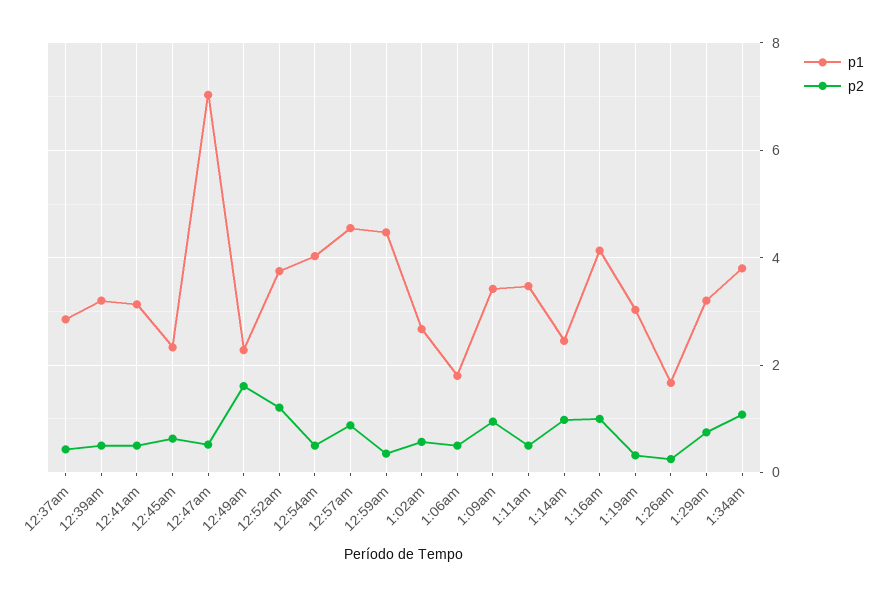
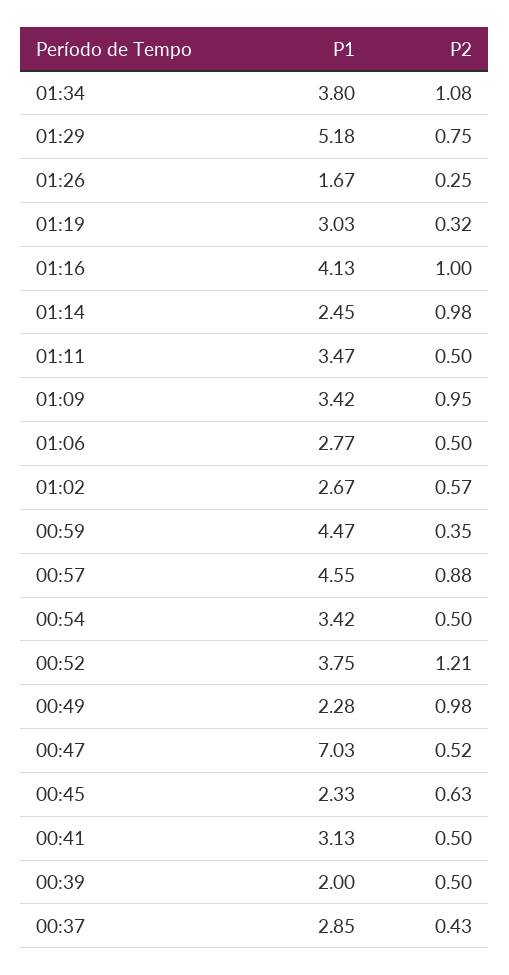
  {
    "p1": {
      "12:37am": 2.85,
-     "12:39am": 3.2,
+     "12:39am": 2,
      "12:41am": 3.13,
      "12:45am": 2.33,
      "12:47am": 7.03,
      "12:49am": 2.28,
      "12:52am": 3.75,
-     "12:54am": 4,
+     "12:54am": 3.42,
      "12:57am": 4.55,
      "12:59am": 4.47,
      "1:02am": 2.67,
-     "1:06am": 1.8,
+     "1:06am": 2.77,
      "1:09am": 3.42,
      "1:11am": 3.47,
      "1:14am": 2.45,
      "1:16am": 4.13,
      "1:19am": 3.03,
      "1:26am": 1.67,
-     "1:29am": 3.2,
+     "1:29am": 5.18,
      "1:34am": 3.8
    },
    "p2": {
      "12:37am": 0.43,
      "12:39am": 0.5,
      "12:41am": 0.5,
      "12:45am": 0.63,
      "12:47am": 0.52,
-     "12:49am": 1.6,
+     "12:49am": 0.98,
      "12:52am": 1.21,
      "12:54am": 0.5,
      "12:57am": 0.88,
      "12:59am": 0.35,
      "1:02am": 0.57,
      "1:06am": 0.5,
      "1:09am": 0.95,
      "1:11am": 0.5,
      "1:14am": 0.98,
      "1:16am": 1,
      "1:19am": 0.32,
      "1:26am": 0.25,
      "1:29am": 0.75,
      "1:34am": 1.08
    }
  }

